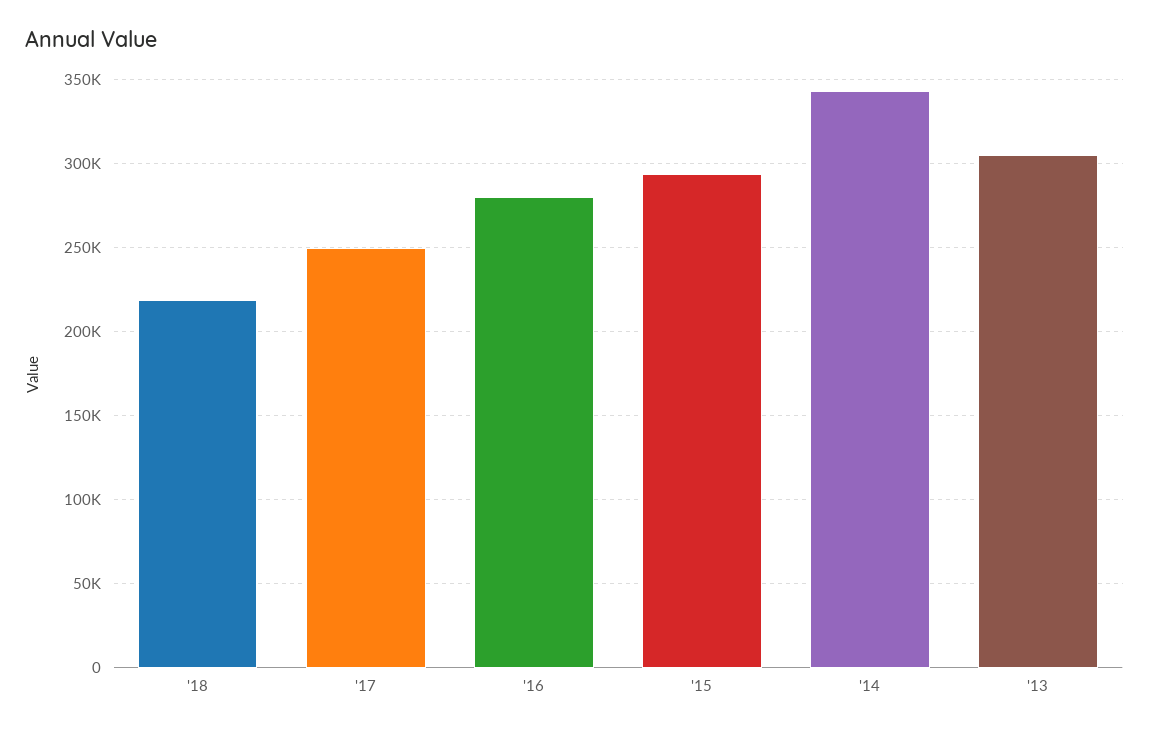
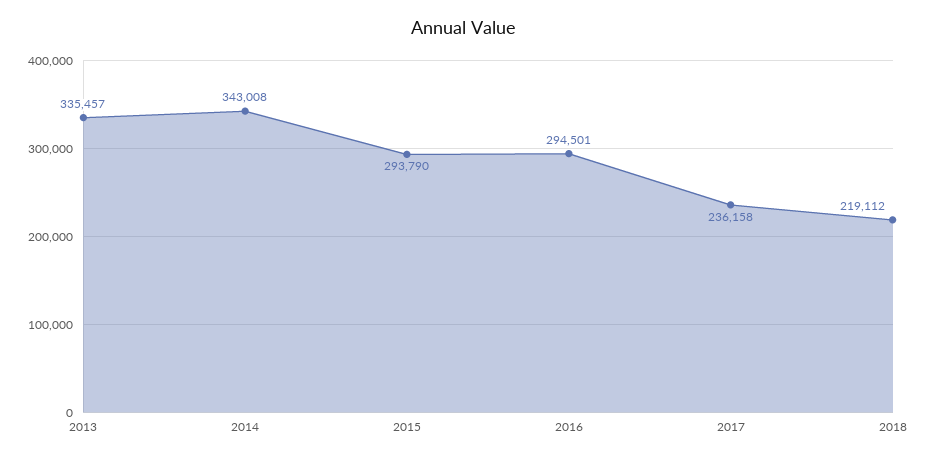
  {
    "'18": 219112,
-   "'17": 250000,
+   "'17": 236158,
-   "'16": 280000,
+   "'16": 294501,
    "'15": 293790,
    "'14": 343008,
-   "'13": 305000
+   "'13": 335457
  }

